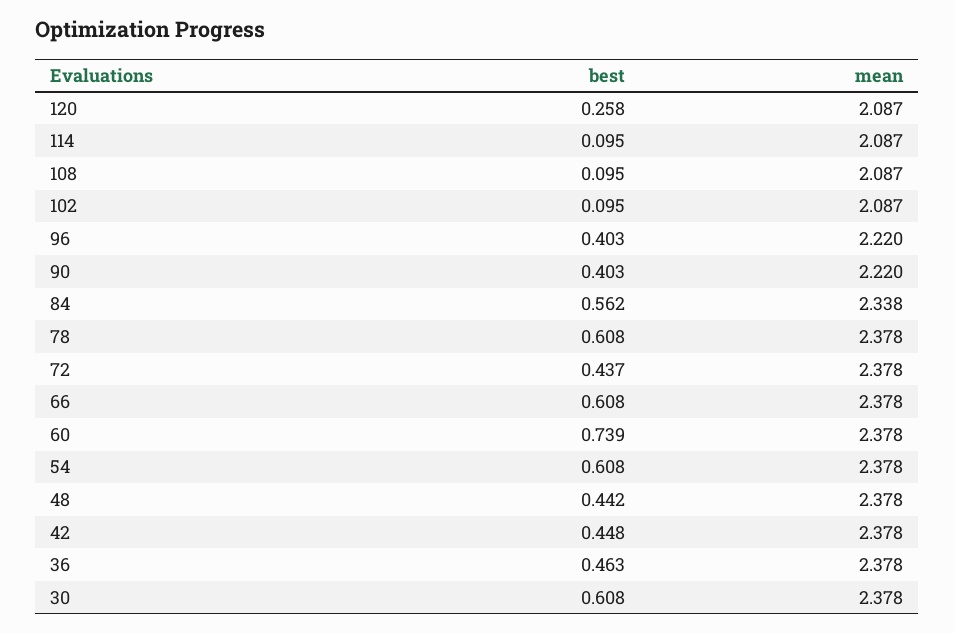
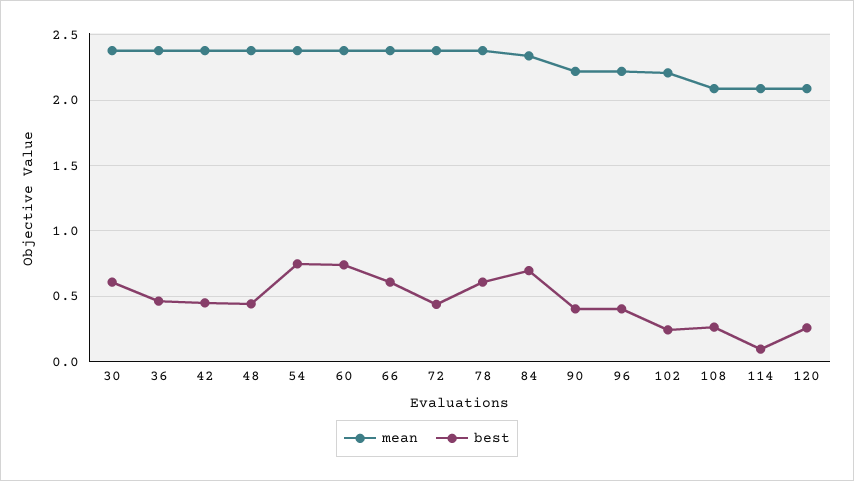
  {
    "best": {
      "120": 0.258,
      "114": 0.095,
-     "108": 0.095,
+     "108": 0.25,
-     "102": 0.095,
+     "102": 0.25,
      "96": 0.403,
      "90": 0.403,
-     "84": 0.562,
+     "84": 0.7,
      "78": 0.608,
      "72": 0.437,
      "66": 0.608,
      "60": 0.739,
-     "54": 0.608,
+     "54": 0.75,
      "48": 0.442,
      "42": 0.448,
      "36": 0.463,
      "30": 0.608
    },
    "mean": {
      "120": 2.087,
      "114": 2.087,
      "108": 2.087,
-     "102": 2.087,
+     "102": 2.2,
      "96": 2.22,
      "90": 2.22,
      "84": 2.338,
      "78": 2.378,
      "72": 2.378,
      "66": 2.378,
      "60": 2.378,
      "54": 2.378,
      "48": 2.378,
      "42": 2.378,
      "36": 2.378,
      "30": 2.378
    }
  }

